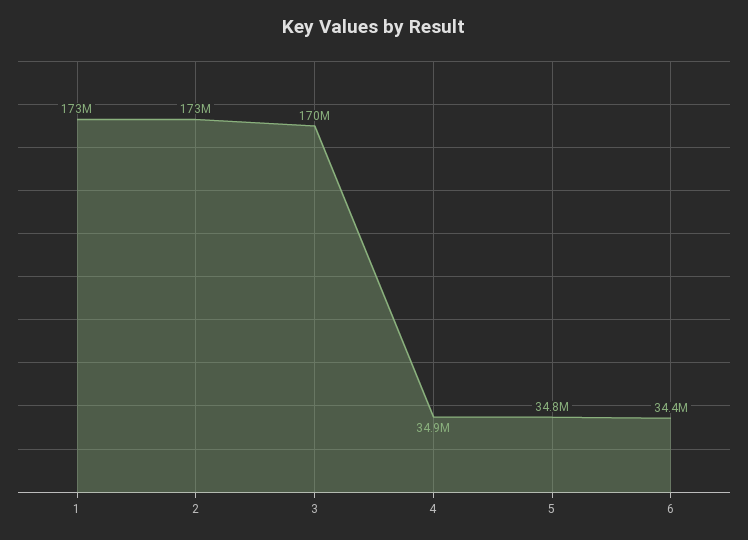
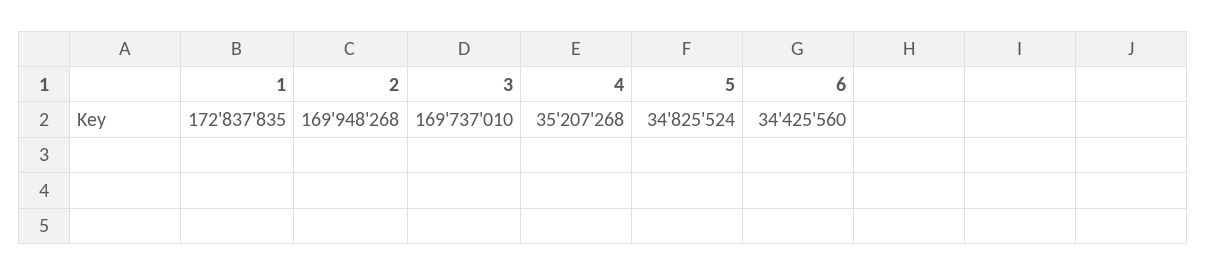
  {
    "1": 172837835,
-   "2": 173000000,
+   "2": 169948268,
    "3": 169737010,
-   "4": 34900000,
+   "4": 35207268,
    "5": 34825524,
    "6": 34425560
  }

